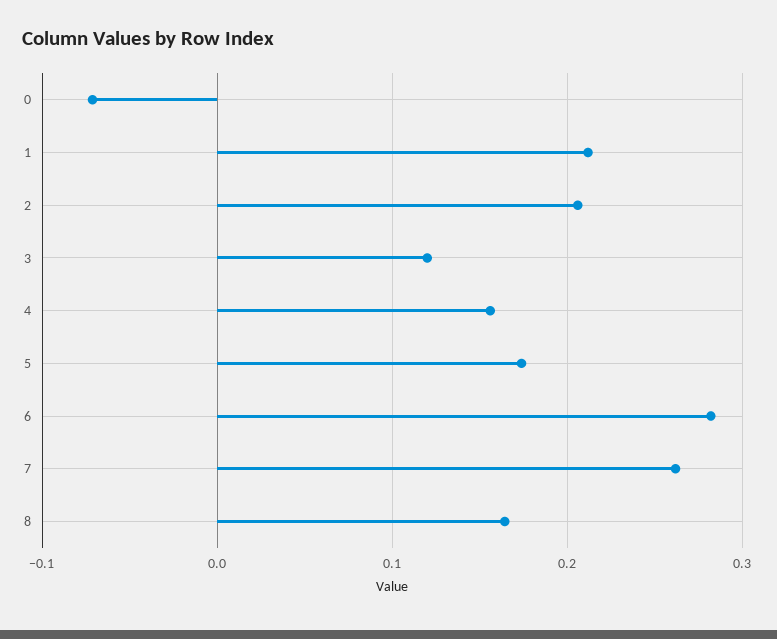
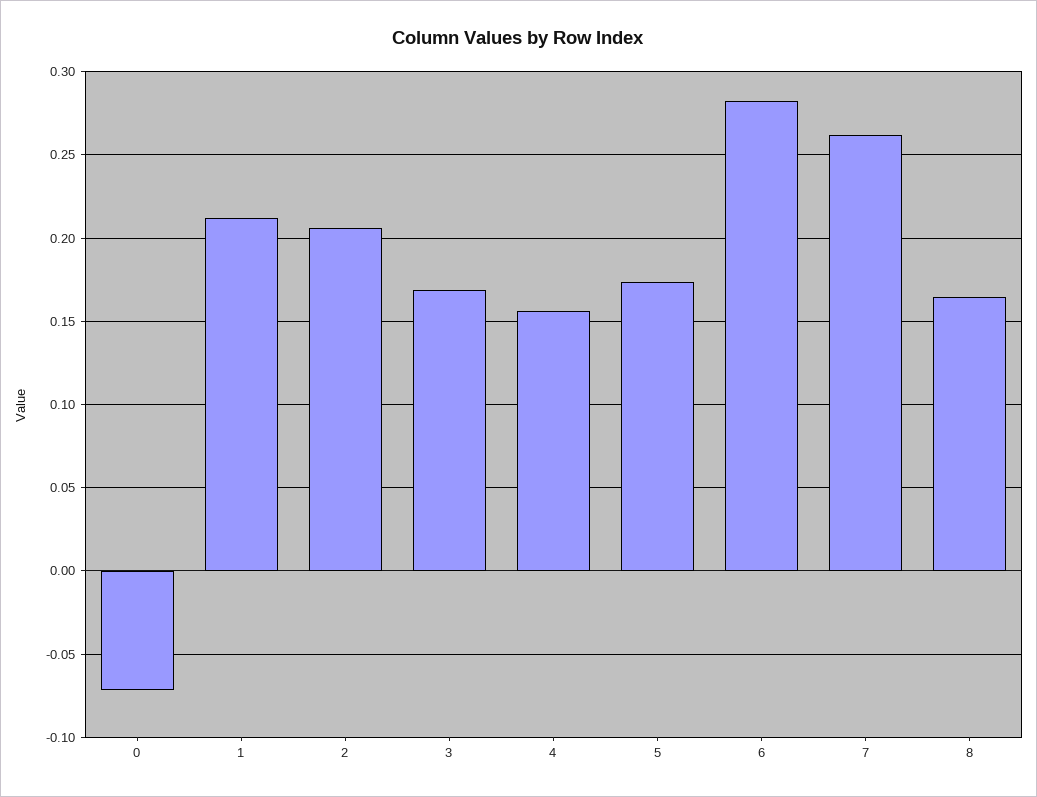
  {
    "0": -0.07,
    "1": 0.21,
    "2": 0.205,
-   "3": 0.12,
+   "3": 0.17,
    "4": 0.155,
    "5": 0.175,
    "6": 0.28,
    "7": 0.26,
    "8": 0.165
  }

